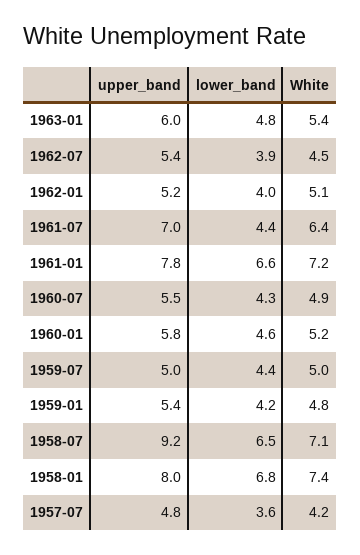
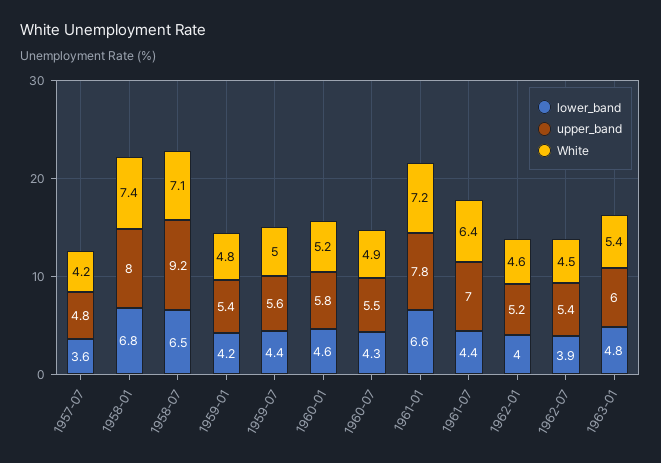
  {
    "upper_band": {
      "1963-01": 6,
      "1962-07": 5.4,
      "1962-01": 5.2,
      "1961-07": 7,
      "1961-01": 7.8,
      "1960-07": 5.5,
      "1960-01": 5.8,
-     "1959-07": 5,
+     "1959-07": 5.6,
      "1959-01": 5.4,
      "1958-07": 9.2,
      "1958-01": 8,
      "1957-07": 4.8
    },
    "lower_band": {
      "1963-01": 4.8,
      "1962-07": 3.9,
      "1962-01": 4,
      "1961-07": 4.4,
      "1961-01": 6.6,
      "1960-07": 4.3,
      "1960-01": 4.6,
      "1959-07": 4.4,
      "1959-01": 4.2,
      "1958-07": 6.5,
      "1958-01": 6.8,
      "1957-07": 3.6
    },
    "White": {
      "1963-01": 5.4,
      "1962-07": 4.5,
-     "1962-01": 5.1,
+     "1962-01": 4.6,
      "1961-07": 6.4,
      "1961-01": 7.2,
      "1960-07": 4.9,
      "1960-01": 5.2,
      "1959-07": 5,
      "1959-01": 4.8,
      "1958-07": 7.1,
      "1958-01": 7.4,
      "1957-07": 4.2
    }
  }

